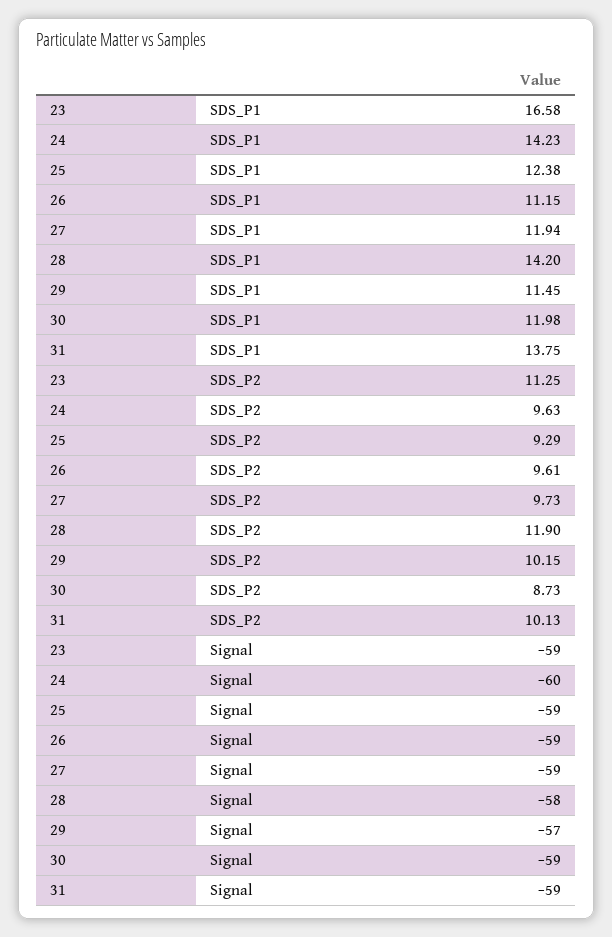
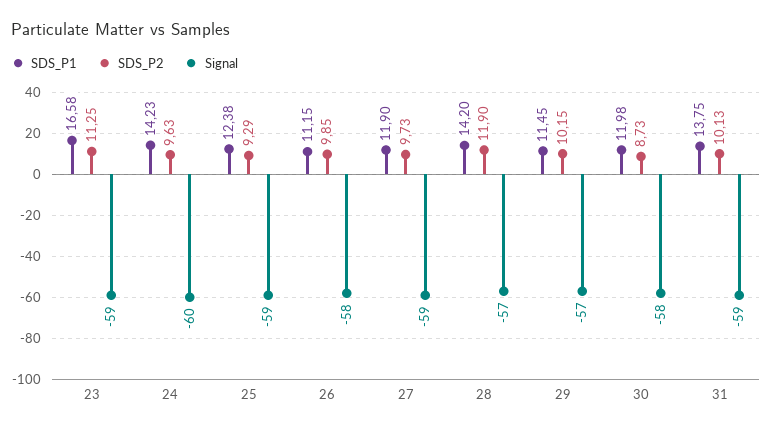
  {
    "SDS_P1": {
      "23": 16.58,
      "24": 14.23,
      "25": 12.38,
      "26": 11.15,
-     "27": 11.94,
+     "27": 11.9,
      "28": 14.2,
      "29": 11.45,
      "30": 11.98,
      "31": 13.75
    },
    "SDS_P2": {
      "23": 11.25,
      "24": 9.63,
      "25": 9.29,
-     "26": 9.61,
+     "26": 9.85,
      "27": 9.73,
      "28": 11.9,
      "29": 10.15,
      "30": 8.73,
      "31": 10.13
    },
    "Signal": {
      "23": -59,
      "24": -60,
      "25": -59,
-     "26": -59,
+     "26": -58,
      "27": -59,
-     "28": -58,
+     "28": -57,
      "29": -57,
-     "30": -59,
+     "30": -58,
      "31": -59
    }
  }

